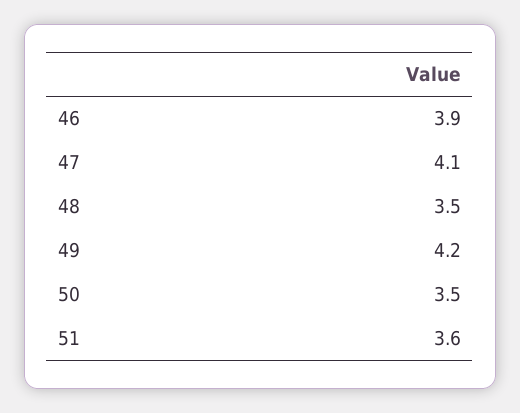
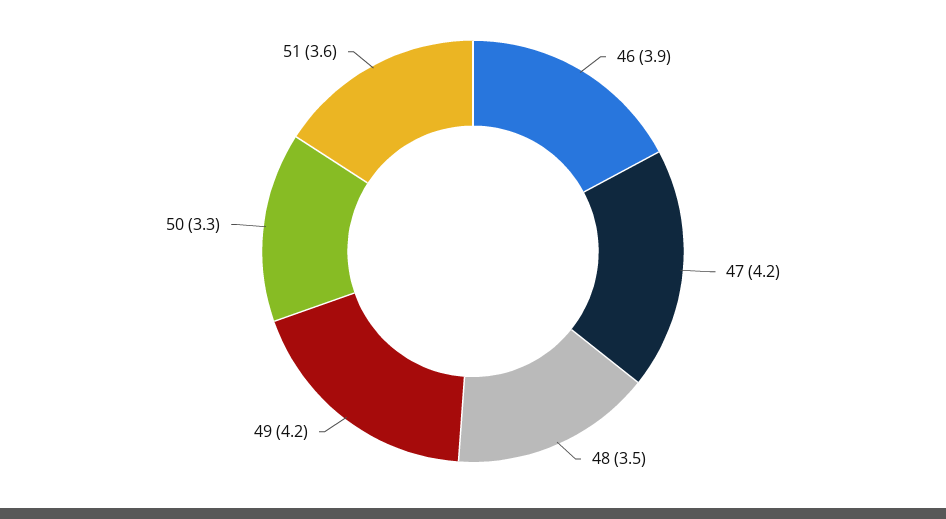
  {
    "46": 3.9,
-   "47": 4.1,
+   "47": 4.2,
    "48": 3.5,
    "49": 4.2,
-   "50": 3.5,
+   "50": 3.3,
    "51": 3.6
  }

